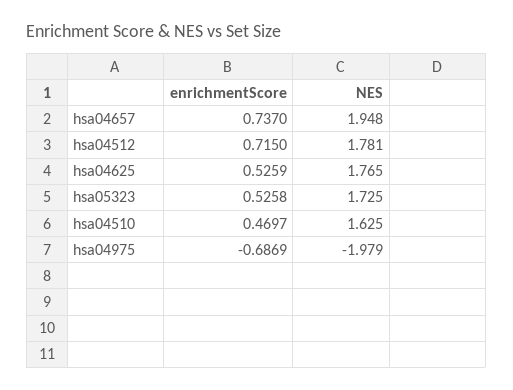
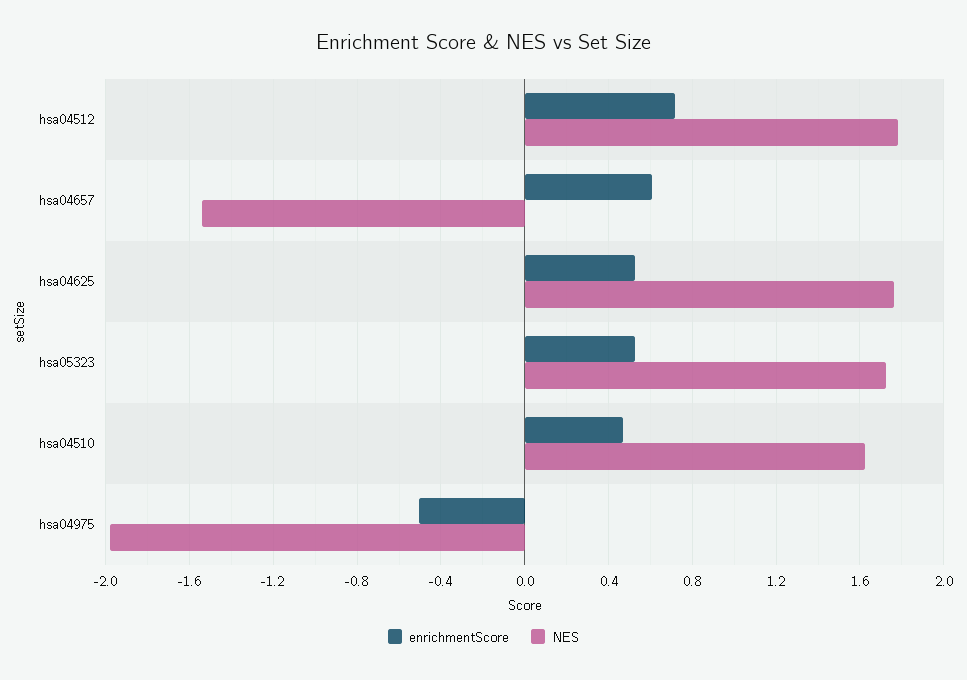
  {
    "enrichmentScore": {
-     "hsa04657": 0.737,
+     "hsa04657": 0.6,
      "hsa04512": 0.715,
      "hsa04625": 0.5259,
      "hsa05323": 0.5258,
      "hsa04510": 0.4697,
-     "hsa04975": -0.6869
+     "hsa04975": -0.5
    },
    "NES": {
-     "hsa04657": 1.948,
+     "hsa04657": -1.55,
      "hsa04512": 1.781,
      "hsa04625": 1.765,
      "hsa05323": 1.725,
      "hsa04510": 1.625,
      "hsa04975": -1.979
    }
  }

